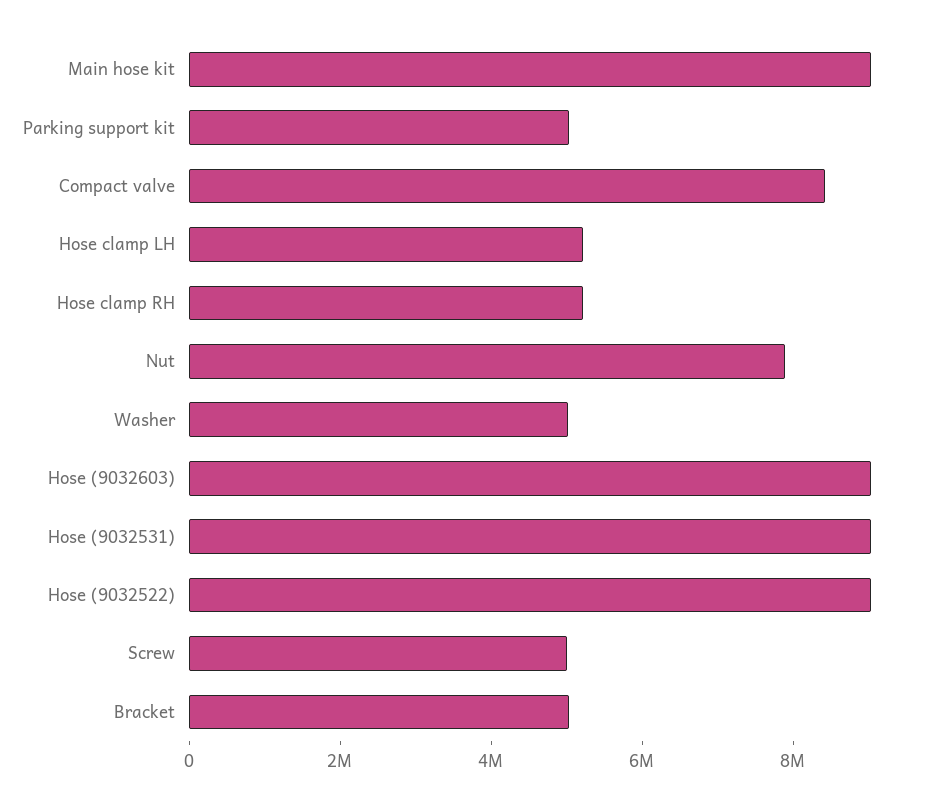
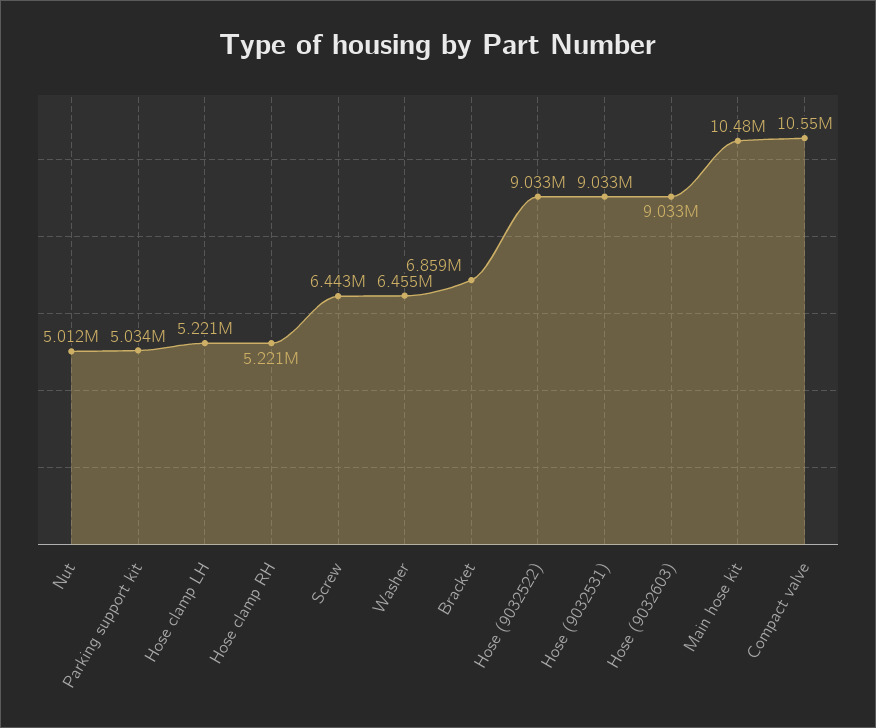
  {
-   "Main hose kit": 9000000,
+   "Main hose kit": 10480000,
    "Parking support kit": 5034000,
-   "Compact valve": 8500000,
+   "Compact valve": 10550000,
    "Hose clamp LH": 5221000,
    "Hose clamp RH": 5221000,
-   "Nut": 8000000,
+   "Nut": 5012000,
-   "Washer": 5000000,
+   "Washer": 6455000,
    "Hose (9032603)": 9033000,
    "Hose (9032531)": 9033000,
    "Hose (9032522)": 9033000,
-   "Screw": 5000000,
+   "Screw": 6443000,
-   "Bracket": 5000000
+   "Bracket": 6859000
  }

